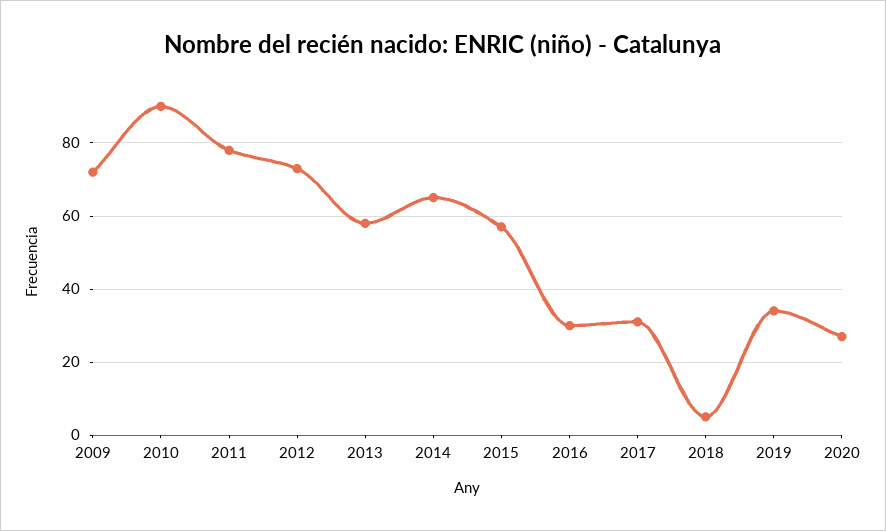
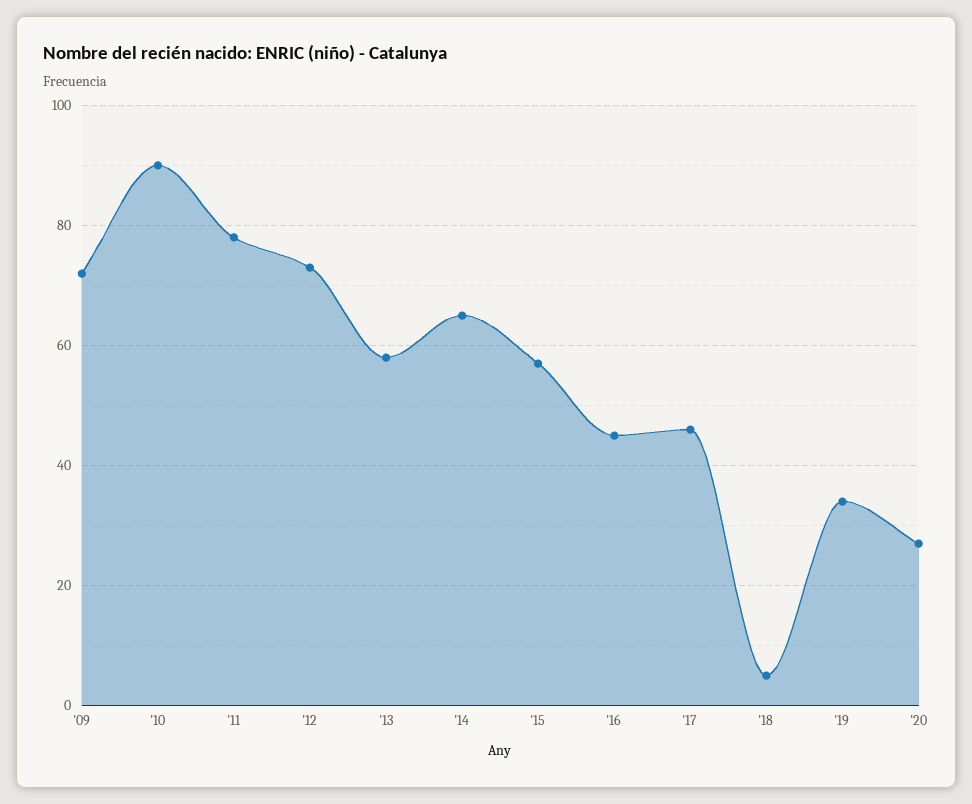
  {
    "2009": 70,
    "2010": 90,
    "2011": 80,
    "2012": 75,
    "2013": 60,
    "2014": 65,
    "2015": 55,
-   "2016": 30,
+   "2016": 45,
-   "2017": 30,
+   "2017": 45,
    "2018": 5,
    "2019": 35,
    "2020": 25
  }

